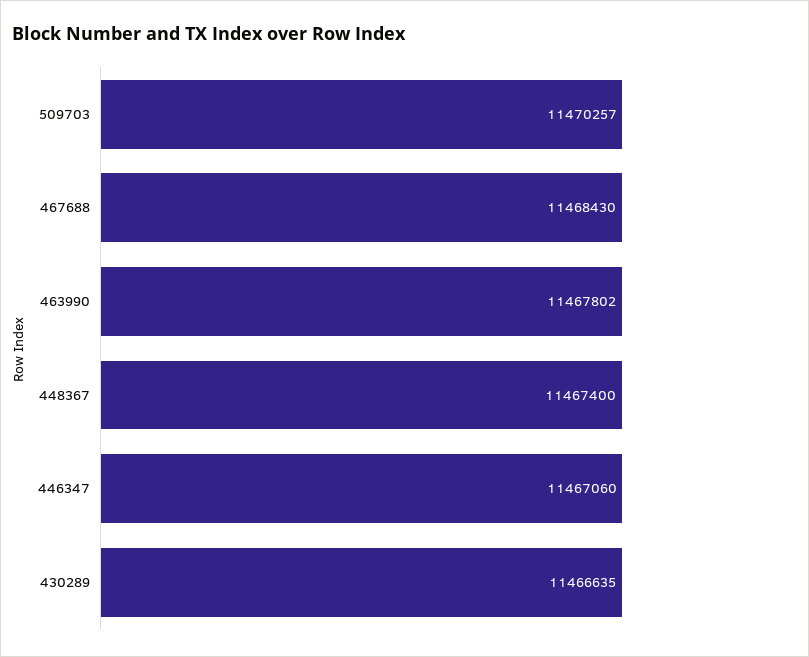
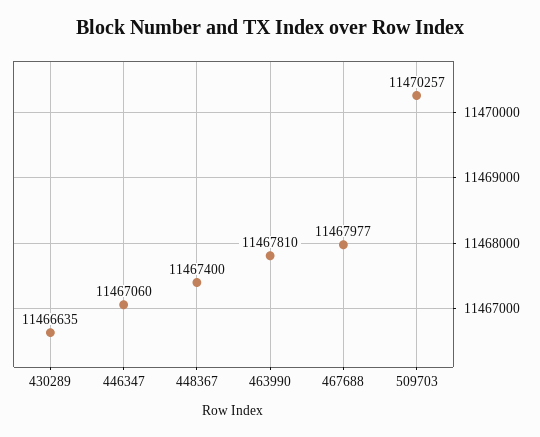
  {
    "509703": 11470257,
-   "467688": 11468430,
+   "467688": 11467977,
-   "463990": 11467802,
+   "463990": 11467810,
    "448367": 11467400,
    "446347": 11467060,
    "430289": 11466635
  }

